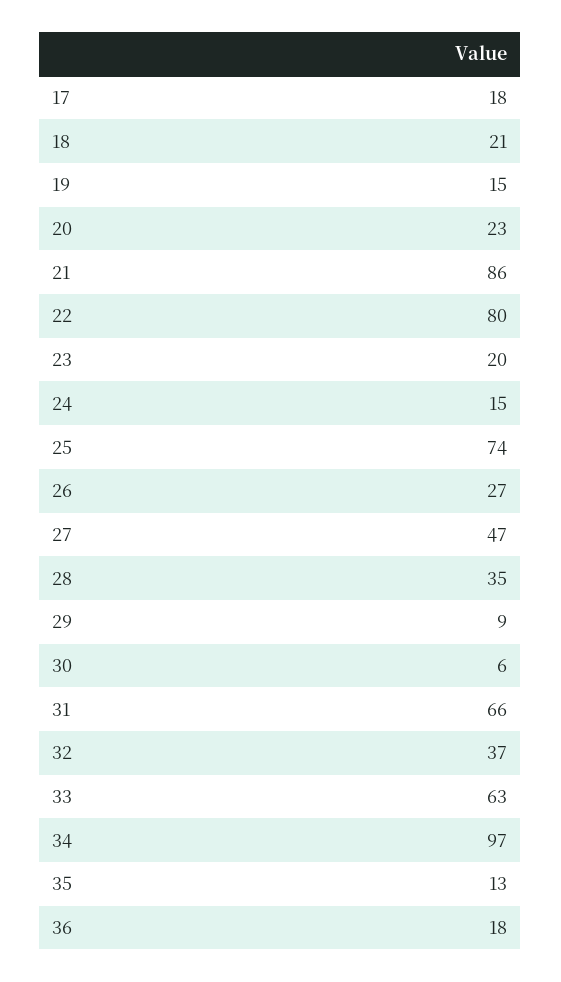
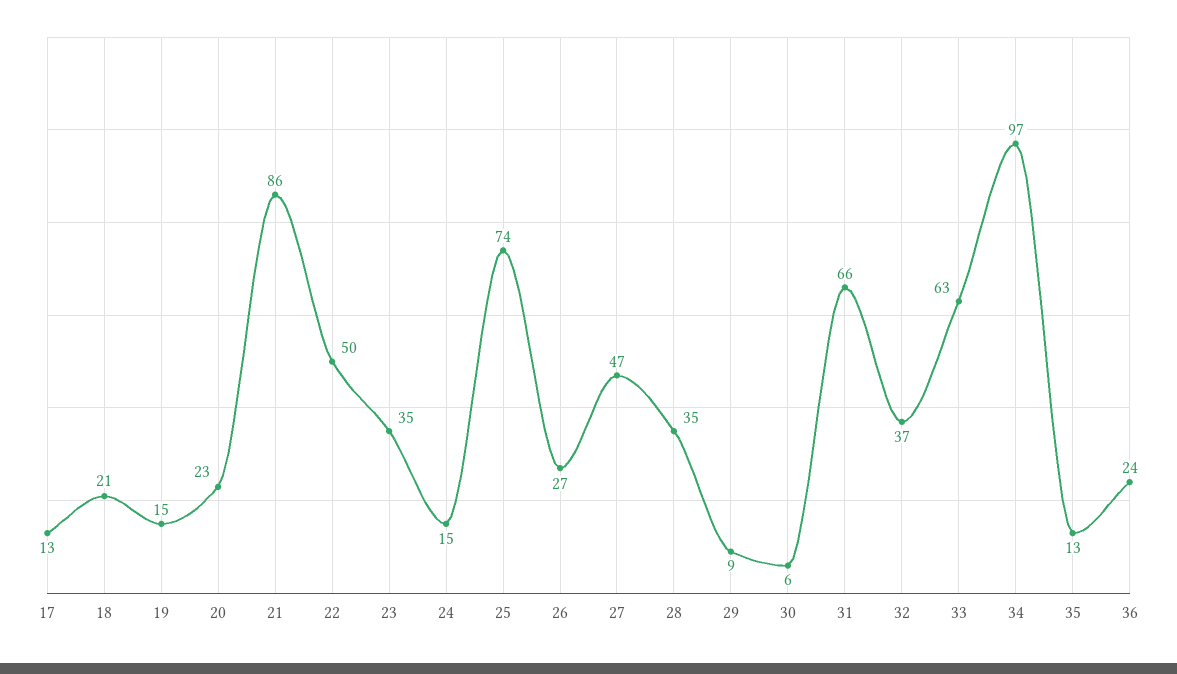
  {
-   "17": 18,
+   "17": 13,
    "18": 21,
    "19": 15,
    "20": 23,
    "21": 86,
-   "22": 80,
+   "22": 50,
-   "23": 20,
+   "23": 35,
    "24": 15,
    "25": 74,
    "26": 27,
    "27": 47,
    "28": 35,
    "29": 9,
    "30": 6,
    "31": 66,
    "32": 37,
    "33": 63,
    "34": 97,
    "35": 13,
-   "36": 18
+   "36": 24
  }

